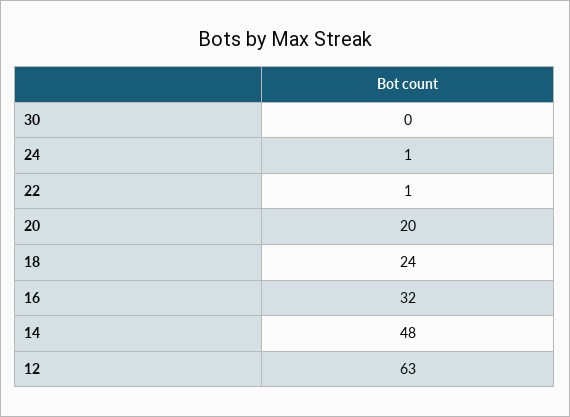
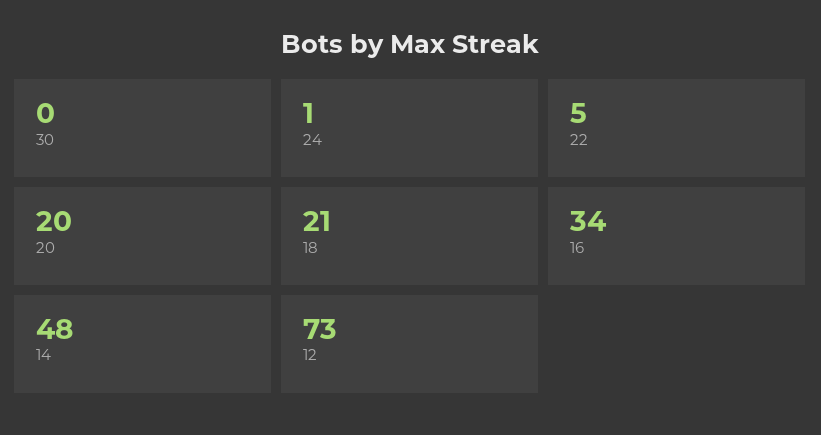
  {
    "30": 0,
    "24": 1,
-   "22": 1,
+   "22": 5,
    "20": 20,
-   "18": 24,
+   "18": 21,
-   "16": 32,
+   "16": 34,
    "14": 48,
-   "12": 63
+   "12": 73
  }

